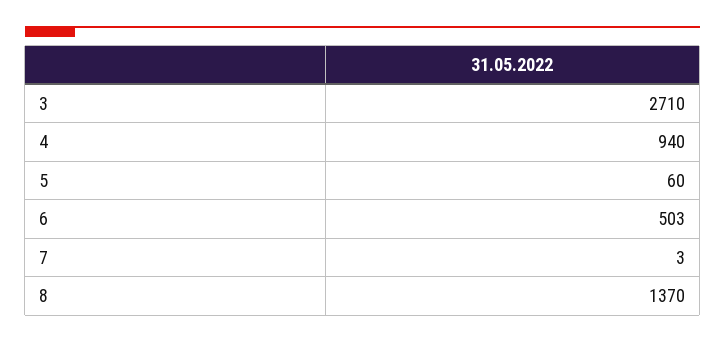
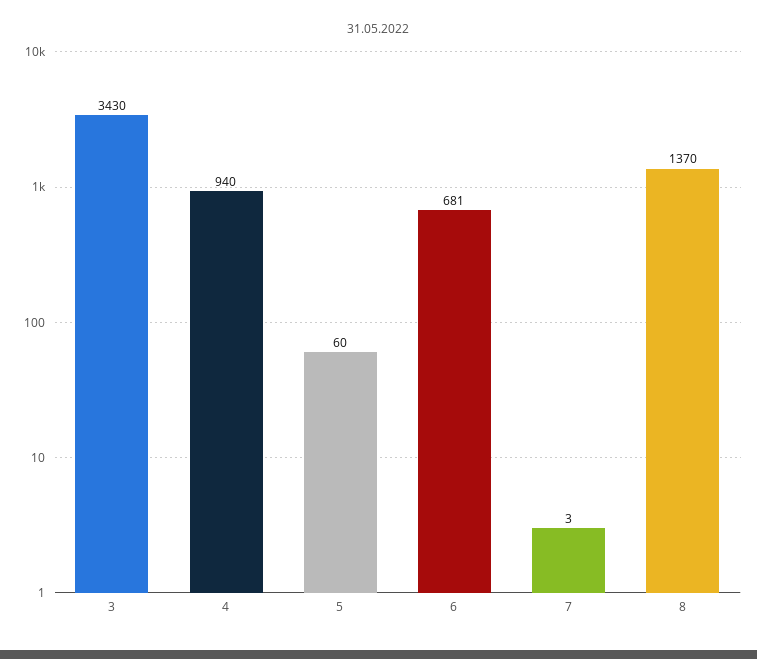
  {
-   "3": 2710,
+   "3": 3430,
    "4": 940,
    "5": 60,
-   "6": 503,
+   "6": 681,
    "7": 3,
    "8": 1370
  }

